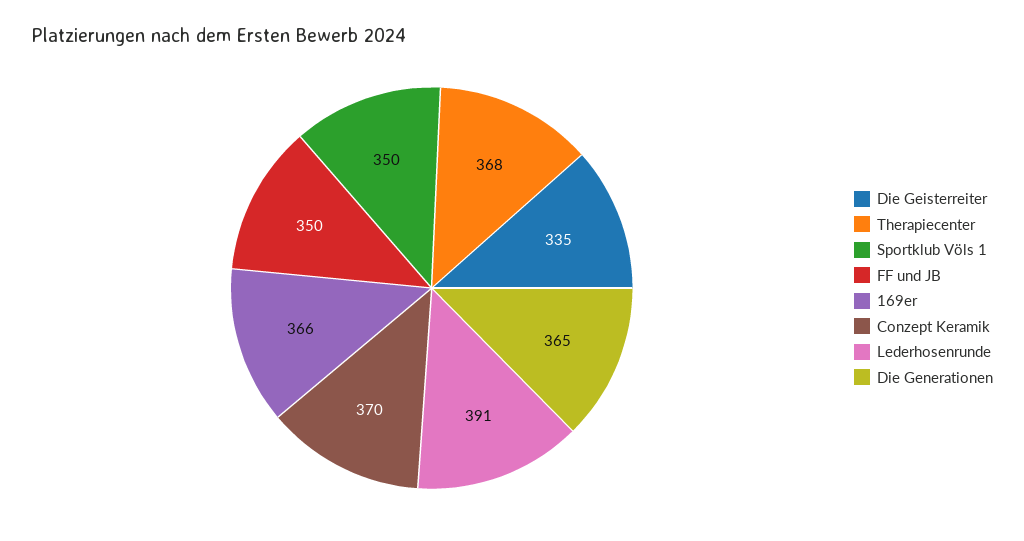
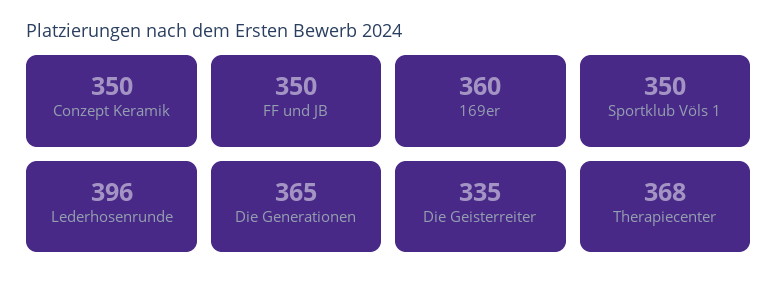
  {
    "Die Geisterreiter": 335,
    "Therapiecenter": 368,
    "Sportklub Völs 1": 350,
    "FF und JB": 350,
-   "169er": 366,
+   "169er": 360,
-   "Conzept Keramik": 370,
+   "Conzept Keramik": 350,
-   "Lederhosenrunde": 391,
+   "Lederhosenrunde": 396,
    "Die Generationen": 365
  }

